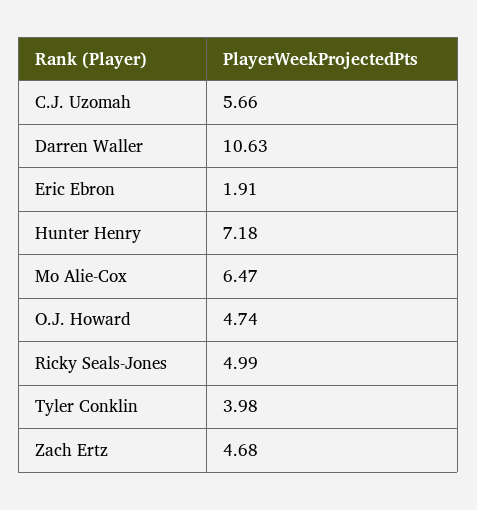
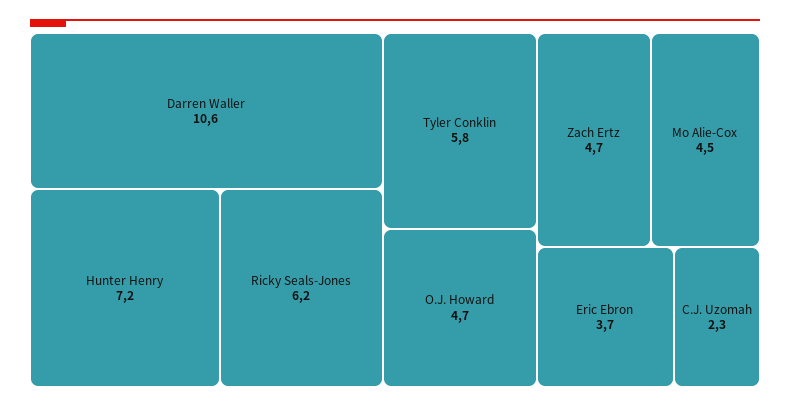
  {
-   "C.J. Uzomah": 5.66,
+   "C.J. Uzomah": 2.3,
    "Darren Waller": 10.63,
-   "Eric Ebron": 1.91,
+   "Eric Ebron": 3.7,
    "Hunter Henry": 7.18,
-   "Mo Alie-Cox": 6.47,
+   "Mo Alie-Cox": 4.5,
    "O.J. Howard": 4.74,
-   "Ricky Seals-Jones": 4.99,
+   "Ricky Seals-Jones": 6.2,
-   "Tyler Conklin": 3.98,
+   "Tyler Conklin": 5.8,
    "Zach Ertz": 4.68
  }

